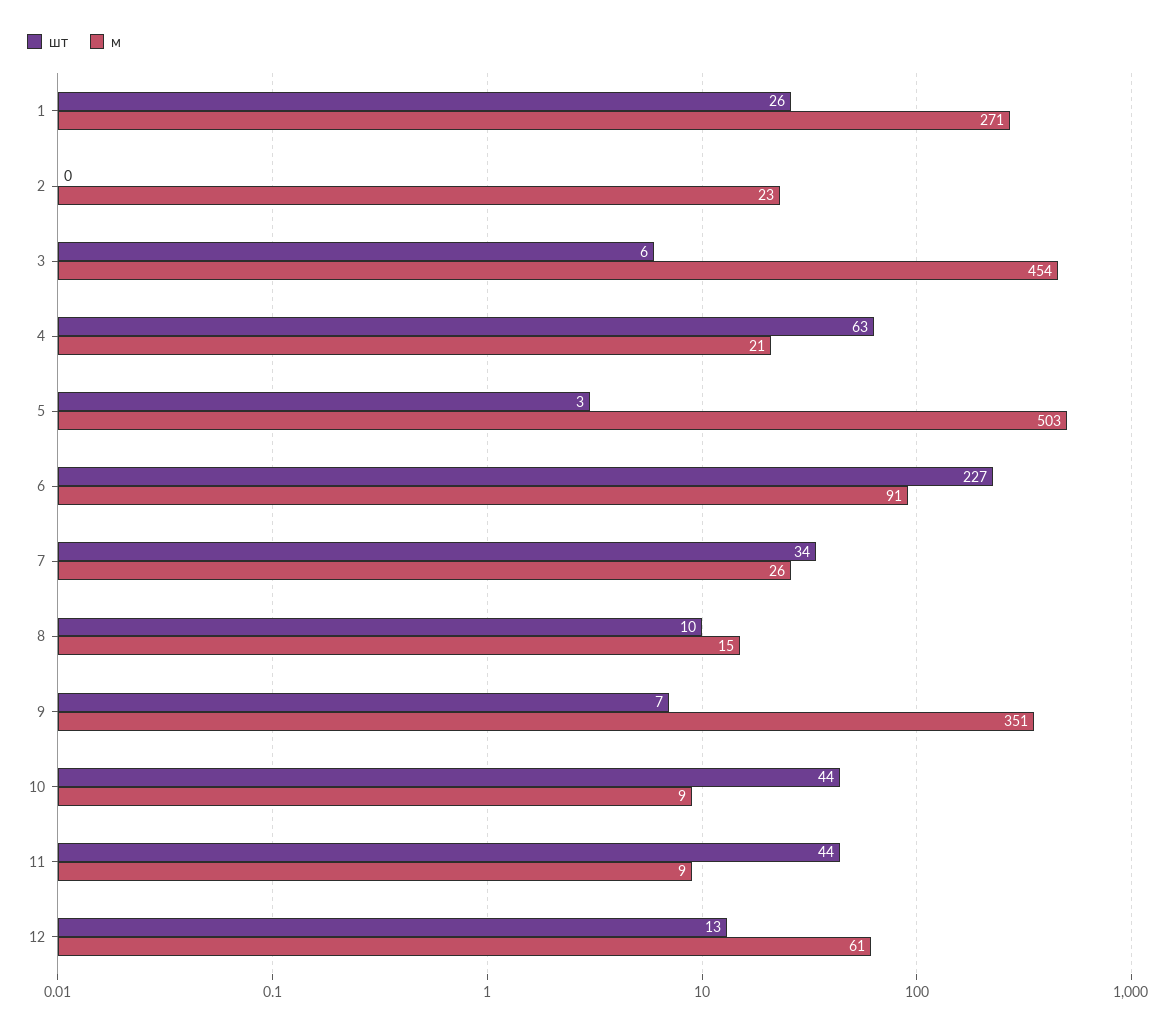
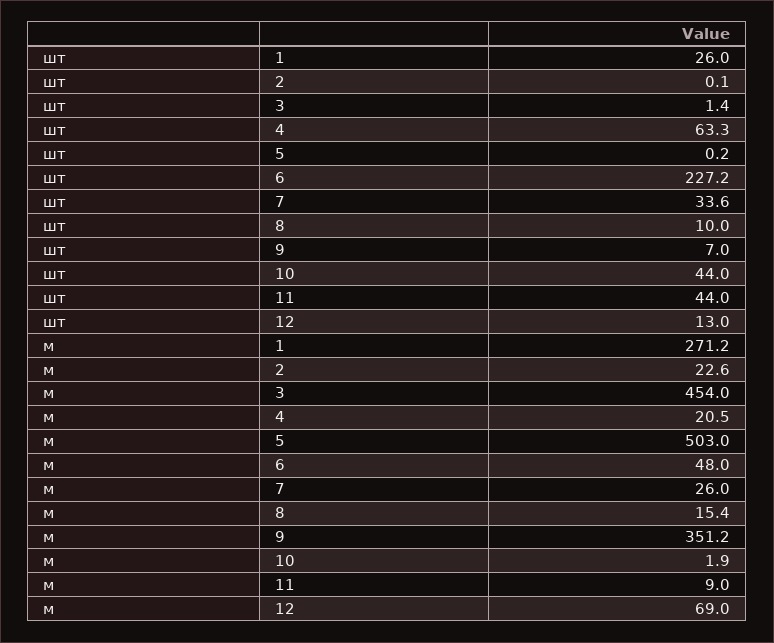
  {
    "шт": {
      "1": 26,
      "2": 0.1,
-     "3": 6,
+     "3": 1.4,
      "4": 63.3,
-     "5": 3,
+     "5": 0.2,
      "6": 227.2,
      "7": 33.6,
      "8": 10,
      "9": 7,
      "10": 44,
      "11": 44,
      "12": 13
    },
    "м": {
      "1": 271.2,
      "2": 22.6,
      "3": 454,
      "4": 20.5,
      "5": 503,
-     "6": 91,
+     "6": 48,
      "7": 26,
      "8": 15.4,
      "9": 351.2,
-     "10": 9,
+     "10": 1.9,
      "11": 9,
-     "12": 61
+     "12": 69
    }
  }

